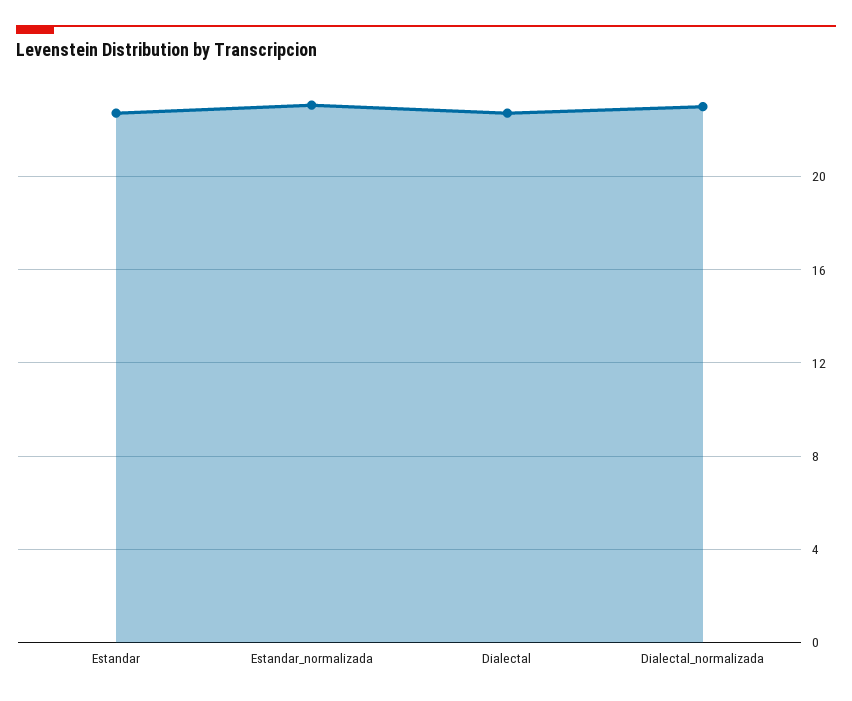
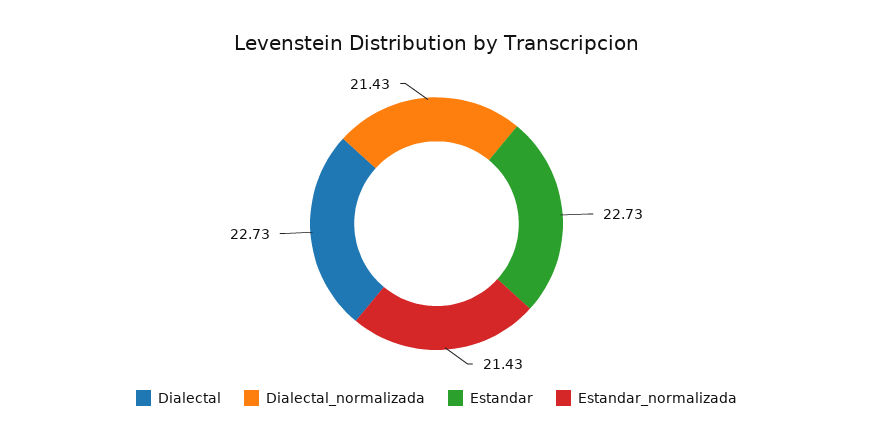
  {
    "Estandar": 22.73,
-   "Estandar_normalizada": 23,
+   "Estandar_normalizada": 21.43,
    "Dialectal": 22.73,
-   "Dialectal_normalizada": 23
+   "Dialectal_normalizada": 21.43
  }

